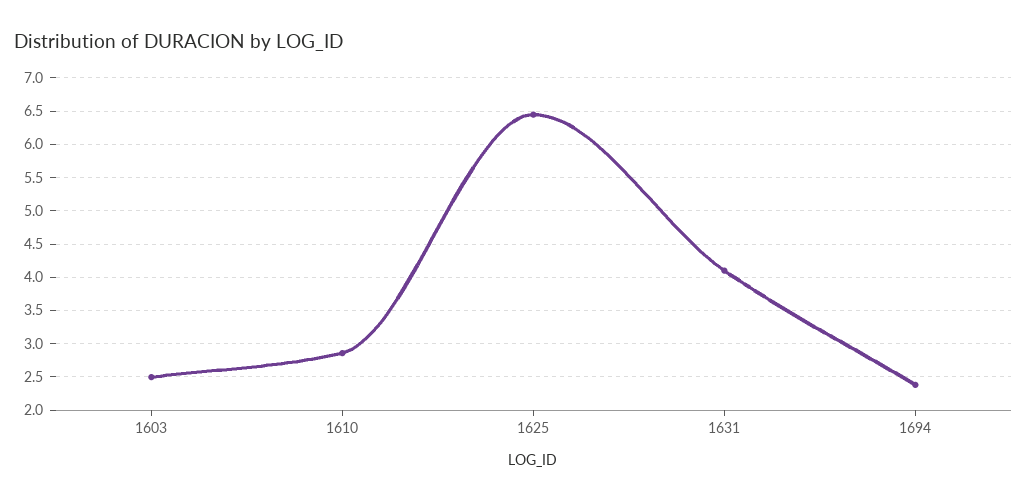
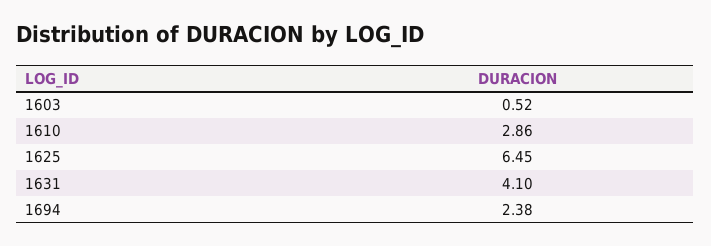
  {
-   "1603": 2.5,
+   "1603": 0.52,
    "1610": 2.86,
    "1625": 6.45,
    "1631": 4.1,
    "1694": 2.38
  }

